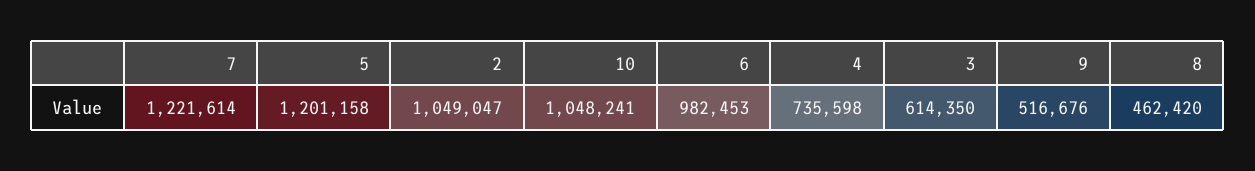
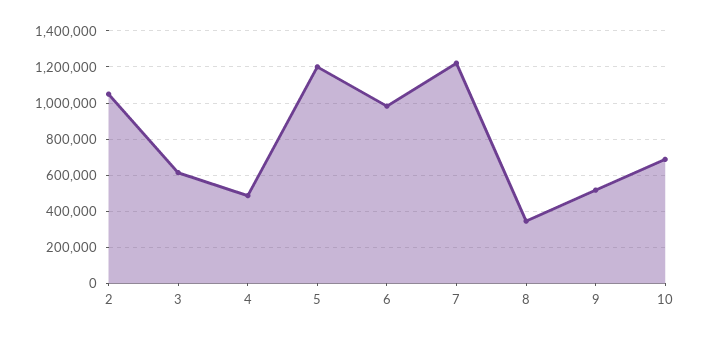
  {
    "7": 1221614,
    "5": 1201158,
    "2": 1049047,
-   "10": 1048241,
+   "10": 700000,
    "6": 982453,
-   "4": 735598,
+   "4": 500000,
    "3": 614350,
    "9": 516676,
-   "8": 462420
+   "8": 350000
  }

